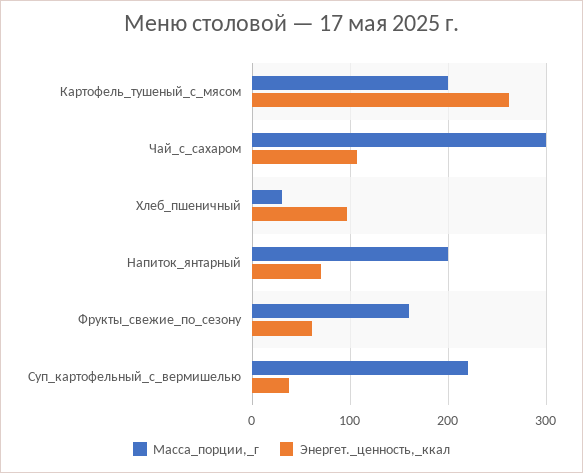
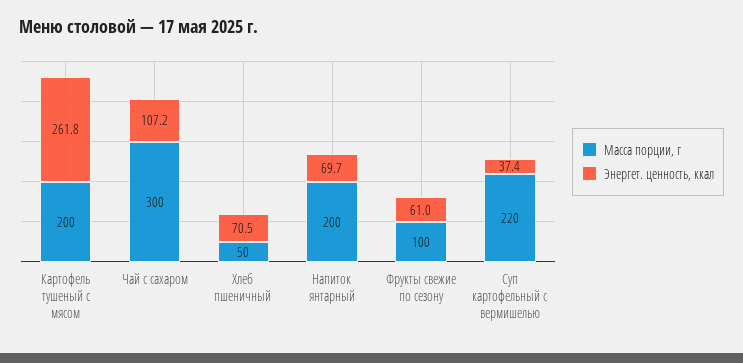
  {
    "Масса_порции,_г": {
      "Картофель_тушеный_с_мясом": 200,
      "Чай_с_сахаром": 300,
-     "Хлеб_пшеничный": 30,
+     "Хлеб_пшеничный": 50,
      "Напиток_янтарный": 200,
-     "Фрукты_свежие_по_сезону": 160,
+     "Фрукты_свежие_по_сезону": 100,
      "Суп_картофельный_с_вермишелью": 220
    },
    "Энергет._ценность,_ккал": {
      "Картофель_тушеный_с_мясом": 261.8,
      "Чай_с_сахаром": 107.2,
-     "Хлеб_пшеничный": 100,
+     "Хлеб_пшеничный": 70.5,
      "Напиток_янтарный": 69.7,
      "Фрукты_свежие_по_сезону": 61,
      "Суп_картофельный_с_вермишелью": 37.4
    }
  }

